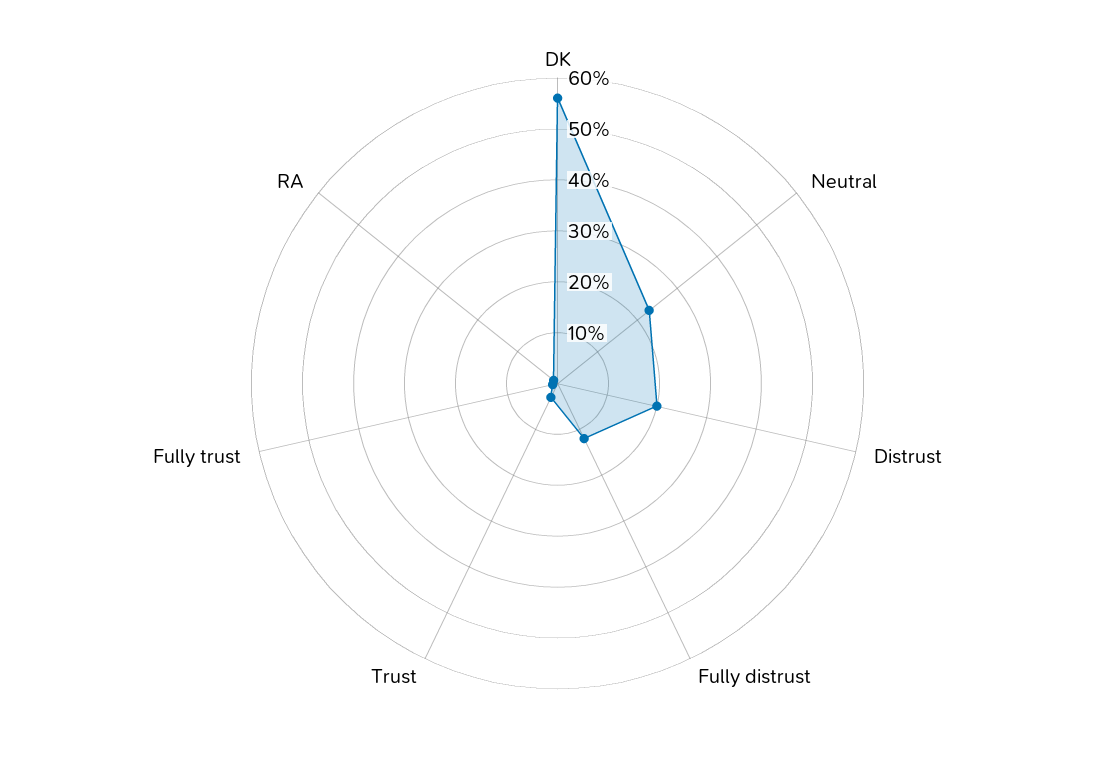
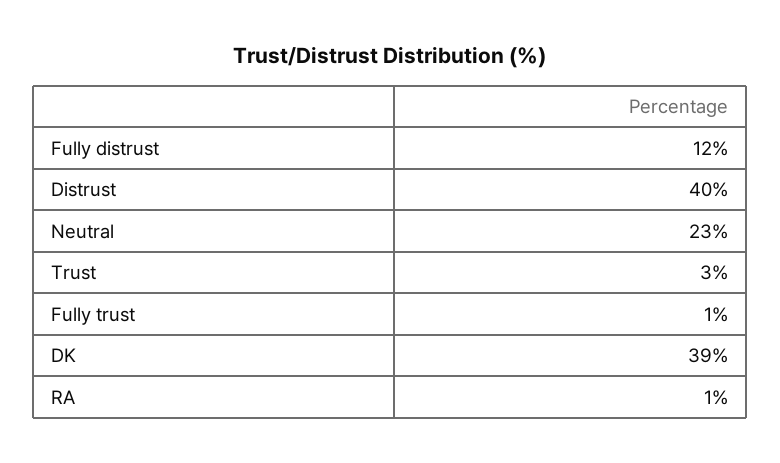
  {
-   "DK": 55,
+   "DK": 39,
    "Neutral": 23,
-   "Distrust": 20,
+   "Distrust": 40,
    "Fully distrust": 12,
    "Trust": 3,
    "Fully trust": 1,
    "RA": 1
  }

